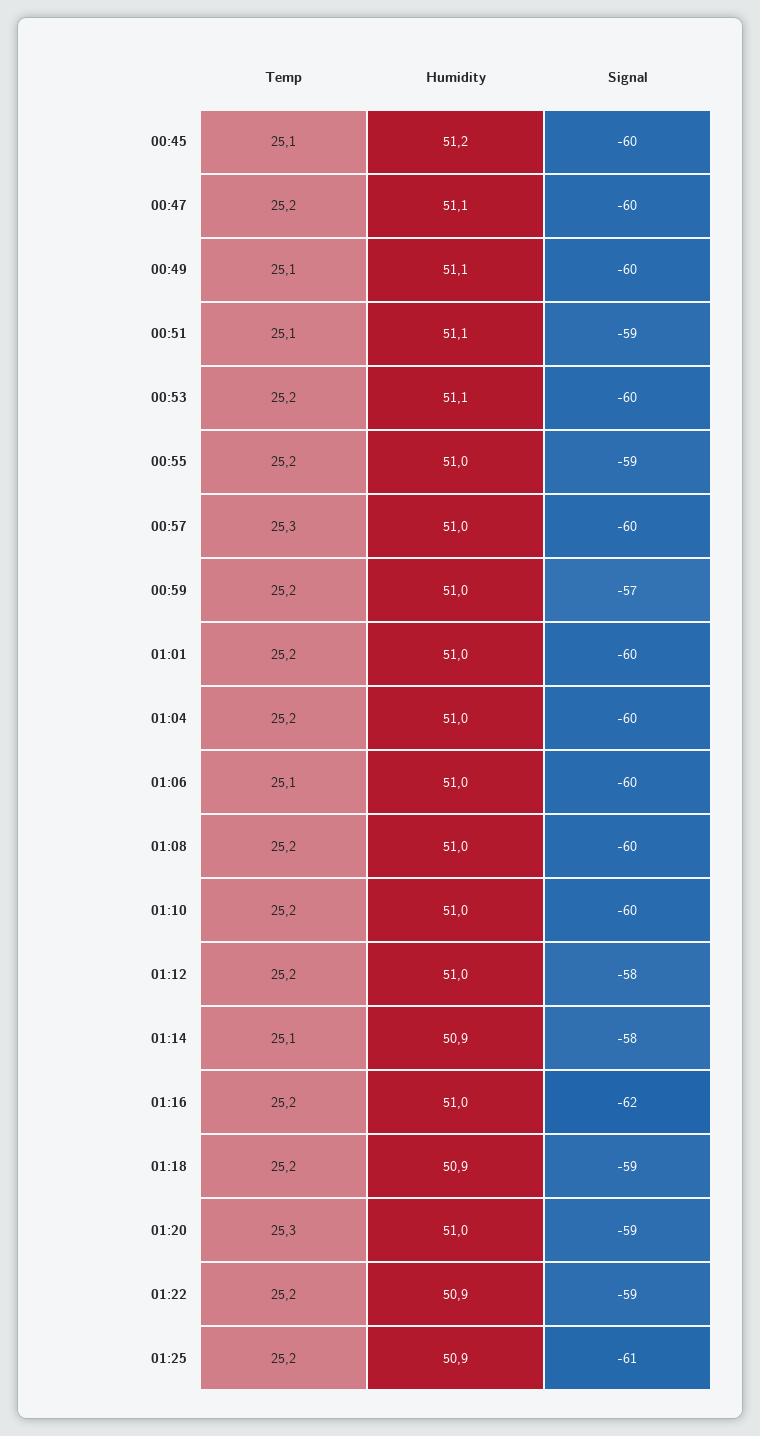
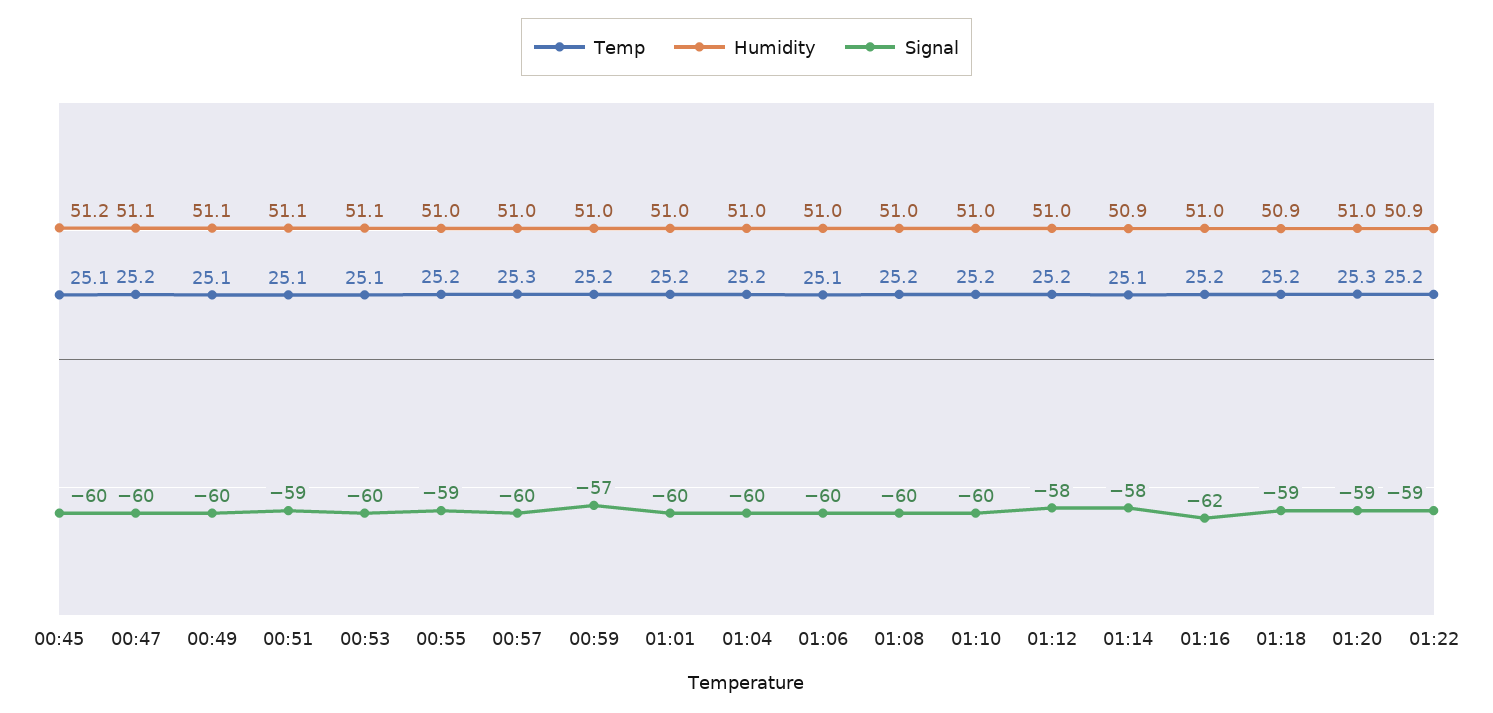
  {
    "Temp": {
      "00:45": 25.1,
      "00:47": 25.2,
      "00:49": 25.1,
      "00:51": 25.1,
-     "00:53": 25.2,
+     "00:53": 25.1,
      "00:55": 25.2,
      "00:57": 25.3,
      "00:59": 25.2,
      "01:01": 25.2,
      "01:04": 25.2,
      "01:06": 25.1,
      "01:08": 25.2,
      "01:10": 25.2,
      "01:12": 25.2,
      "01:14": 25.1,
      "01:16": 25.2,
      "01:18": 25.2,
      "01:20": 25.3,
-     "01:22": 25.2,
+     "01:22": 25.2
-     "01:25": 25.2
    },
    "Humidity": {
      "00:45": 51.2,
      "00:47": 51.1,
      "00:49": 51.1,
      "00:51": 51.1,
      "00:53": 51.1,
      "00:55": 51,
      "00:57": 51,
      "00:59": 51,
      "01:01": 51,
      "01:04": 51,
      "01:06": 51,
      "01:08": 51,
      "01:10": 51,
      "01:12": 51,
      "01:14": 50.9,
      "01:16": 51,
      "01:18": 50.9,
      "01:20": 51,
-     "01:22": 50.9,
+     "01:22": 50.9
-     "01:25": 50.9
    },
    "Signal": {
      "00:45": -60,
      "00:47": -60,
      "00:49": -60,
      "00:51": -59,
      "00:53": -60,
      "00:55": -59,
      "00:57": -60,
      "00:59": -57,
      "01:01": -60,
      "01:04": -60,
      "01:06": -60,
      "01:08": -60,
      "01:10": -60,
      "01:12": -58,
      "01:14": -58,
      "01:16": -62,
      "01:18": -59,
      "01:20": -59,
-     "01:22": -59,
+     "01:22": -59
-     "01:25": -61
    }
  }

